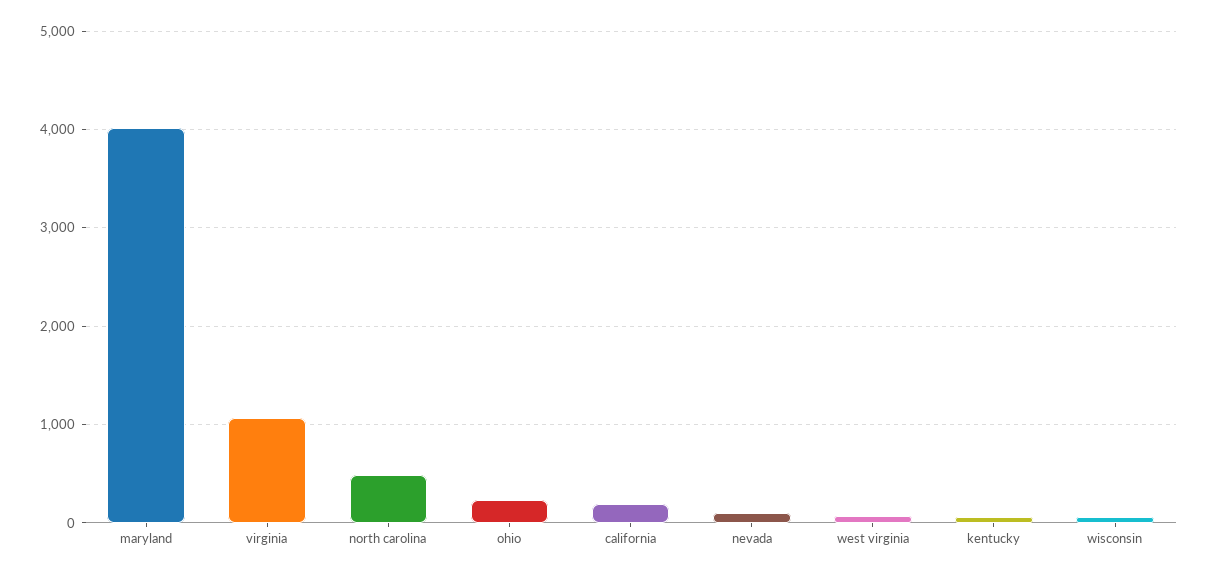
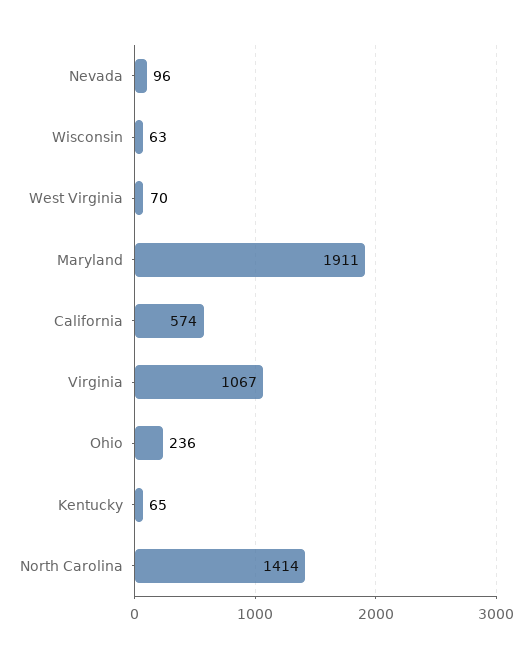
  {
-   "maryland": 4000,
+   "maryland": 1911,
    "virginia": 1067,
-   "north carolina": 500,
+   "north carolina": 1414,
    "ohio": 236,
-   "california": 200,
+   "california": 574,
    "nevada": 96,
    "west virginia": 70,
    "kentucky": 65,
    "wisconsin": 63
  }

